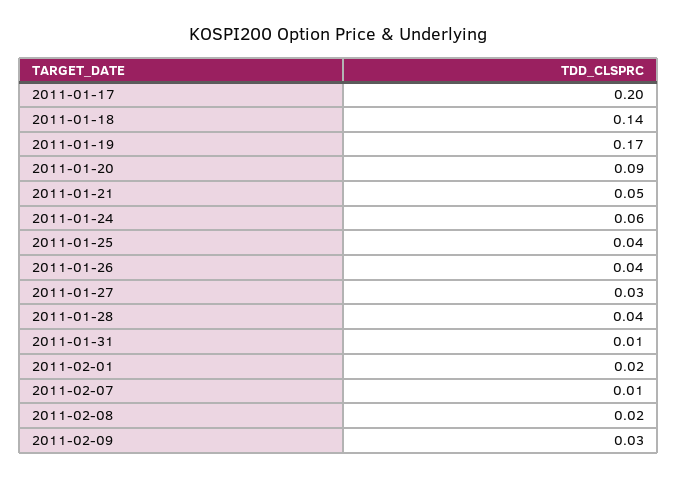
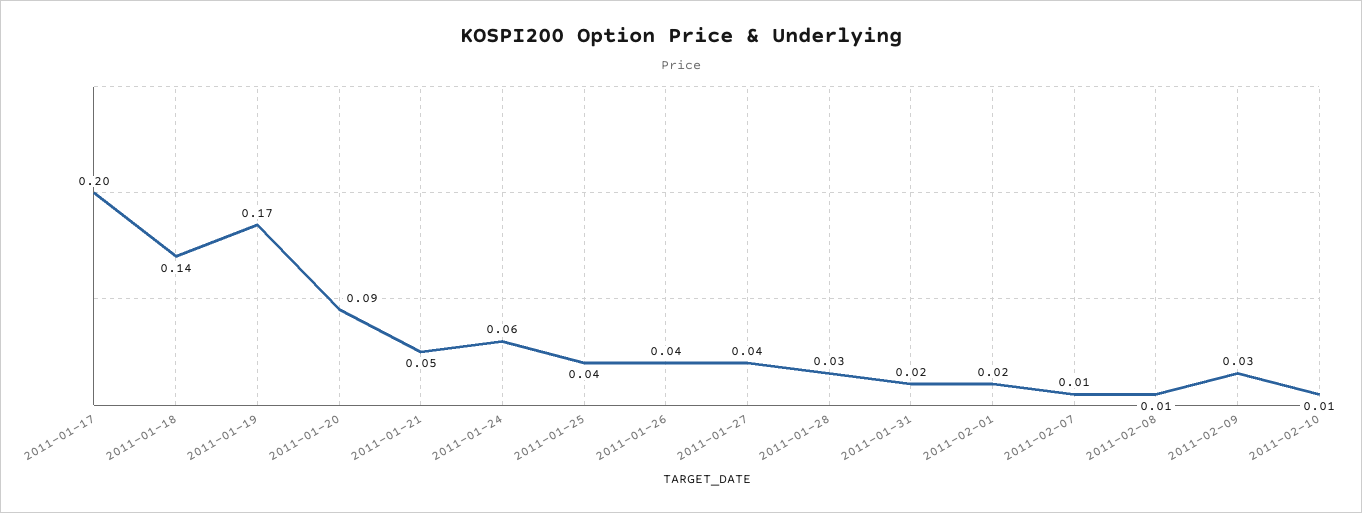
  {
    "2011-01-17": 0.2,
    "2011-01-18": 0.14,
    "2011-01-19": 0.17,
    "2011-01-20": 0.09,
    "2011-01-21": 0.05,
    "2011-01-24": 0.06,
    "2011-01-25": 0.04,
    "2011-01-26": 0.04,
-   "2011-01-27": 0.03,
+   "2011-01-27": 0.04,
-   "2011-01-28": 0.04,
+   "2011-01-28": 0.03,
-   "2011-01-31": 0.01,
+   "2011-01-31": 0.02,
    "2011-02-01": 0.02,
    "2011-02-07": 0.01,
-   "2011-02-08": 0.02,
+   "2011-02-08": 0.01,
-   "2011-02-09": 0.03
+   "2011-02-09": 0.03,
+   "2011-02-10": 0.01
  }

